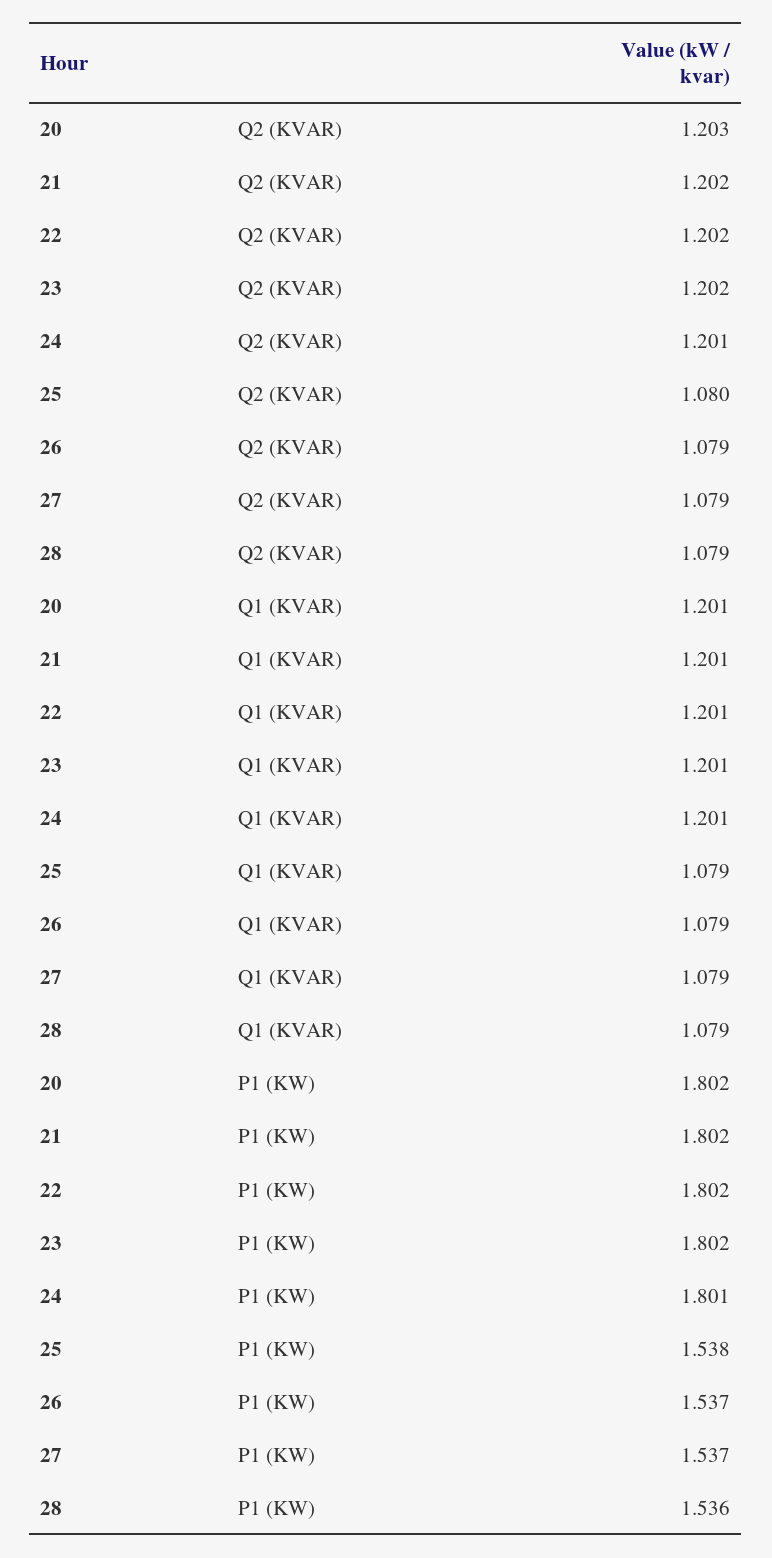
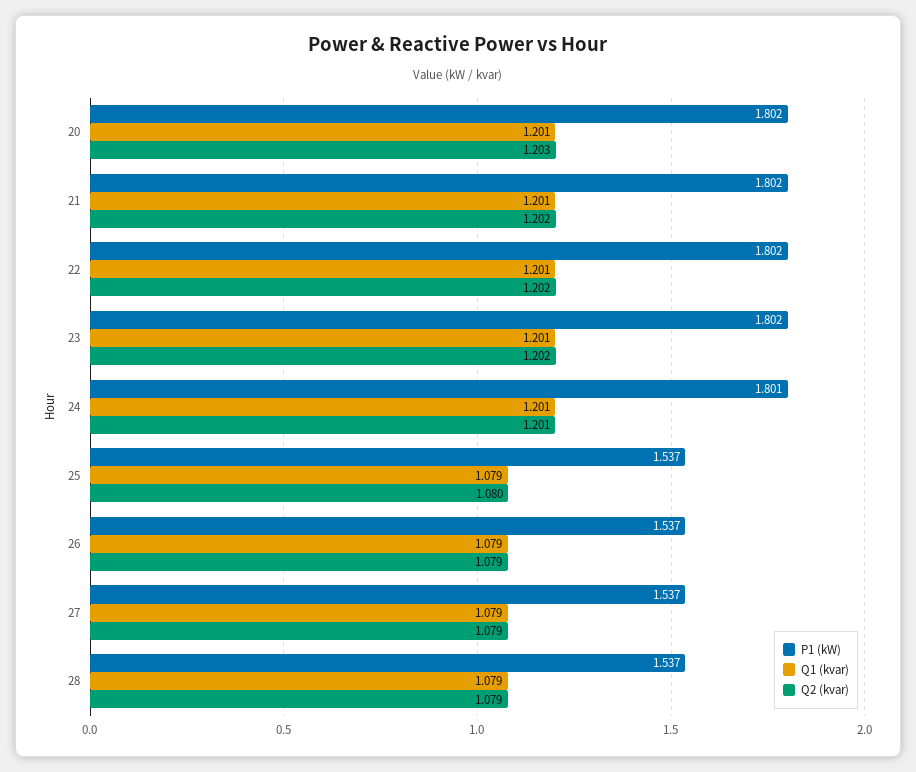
  {
    "Q2 (KVAR)": {
      "20": 1.203,
      "21": 1.202,
      "22": 1.202,
      "23": 1.202,
      "24": 1.201,
      "25": 1.08,
      "26": 1.079,
      "27": 1.079,
      "28": 1.079
    },
    "Q1 (KVAR)": {
      "20": 1.201,
      "21": 1.201,
      "22": 1.201,
      "23": 1.201,
      "24": 1.201,
      "25": 1.079,
      "26": 1.079,
      "27": 1.079,
      "28": 1.079
    },
    "P1 (KW)": {
      "20": 1.802,
      "21": 1.802,
      "22": 1.802,
      "23": 1.802,
      "24": 1.801,
-     "25": 1.538,
+     "25": 1.537,
      "26": 1.537,
      "27": 1.537,
-     "28": 1.536
+     "28": 1.537
    }
  }

